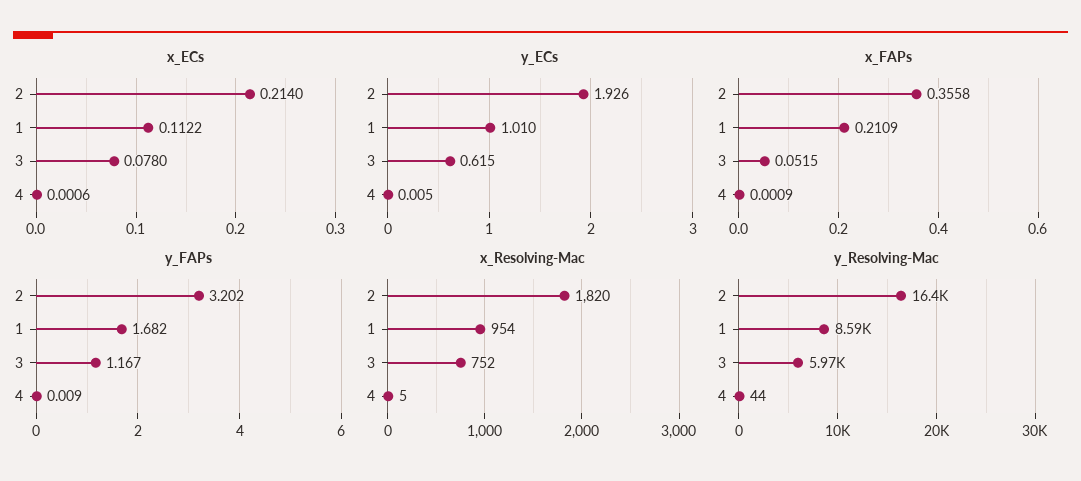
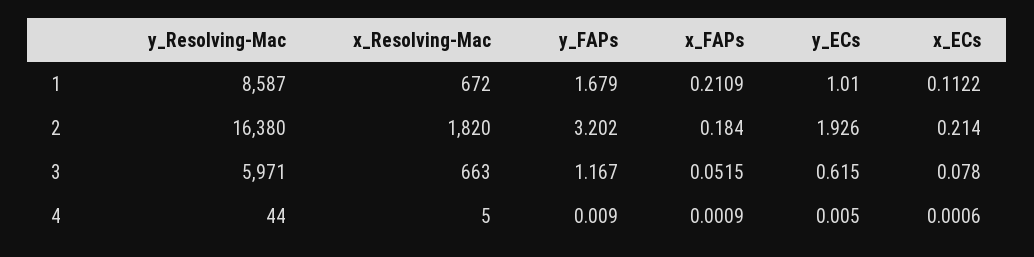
  {
    "x_ECs": {
      "2": 0.214,
      "1": 0.1122,
      "3": 0.078,
      "4": 0.0006
    },
    "y_ECs": {
      "2": 1.926,
      "1": 1.01,
      "3": 0.615,
      "4": 0.005
    },
    "x_FAPs": {
-     "2": 0.3558,
+     "2": 0.184,
      "1": 0.2109,
      "3": 0.0515,
      "4": 0.0009
    },
    "y_FAPs": {
      "2": 3.202,
-     "1": 1.682,
+     "1": 1.679,
      "3": 1.167,
      "4": 0.009
    },
    "x_Resolving-Mac": {
      "2": 1820,
-     "1": 954,
+     "1": 672,
-     "3": 752,
+     "3": 663,
      "4": 5
    },
    "y_Resolving-Mac": {
      "2": 16380,
      "1": 8587,
      "3": 5971,
      "4": 44
    }
  }

